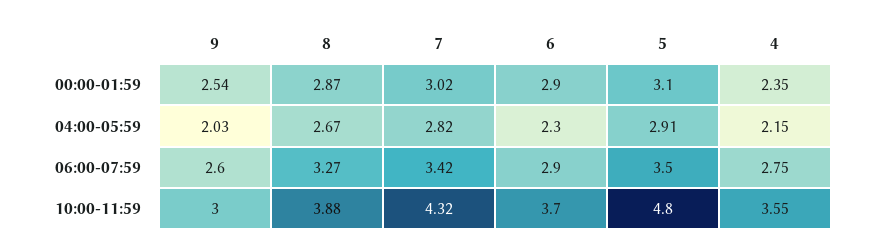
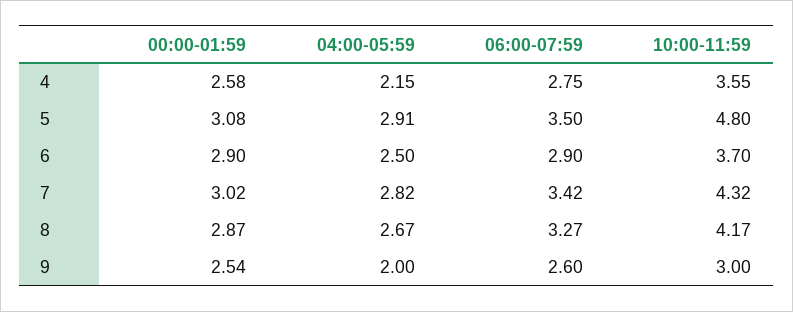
  {
    "9": {
      "00:00-01:59": 2.54,
-     "04:00-05:59": 2.03,
+     "04:00-05:59": 2,
      "06:00-07:59": 2.6,
      "10:00-11:59": 3
    },
    "8": {
      "00:00-01:59": 2.87,
      "04:00-05:59": 2.67,
      "06:00-07:59": 3.27,
-     "10:00-11:59": 3.88
+     "10:00-11:59": 4.17
    },
    "7": {
      "00:00-01:59": 3.02,
      "04:00-05:59": 2.82,
      "06:00-07:59": 3.42,
      "10:00-11:59": 4.32
    },
    "6": {
      "00:00-01:59": 2.9,
-     "04:00-05:59": 2.3,
+     "04:00-05:59": 2.5,
      "06:00-07:59": 2.9,
      "10:00-11:59": 3.7
    },
    "5": {
-     "00:00-01:59": 3.1,
+     "00:00-01:59": 3.08,
      "04:00-05:59": 2.91,
      "06:00-07:59": 3.5,
      "10:00-11:59": 4.8
    },
    "4": {
-     "00:00-01:59": 2.35,
+     "00:00-01:59": 2.58,
      "04:00-05:59": 2.15,
      "06:00-07:59": 2.75,
      "10:00-11:59": 3.55
    }
  }

